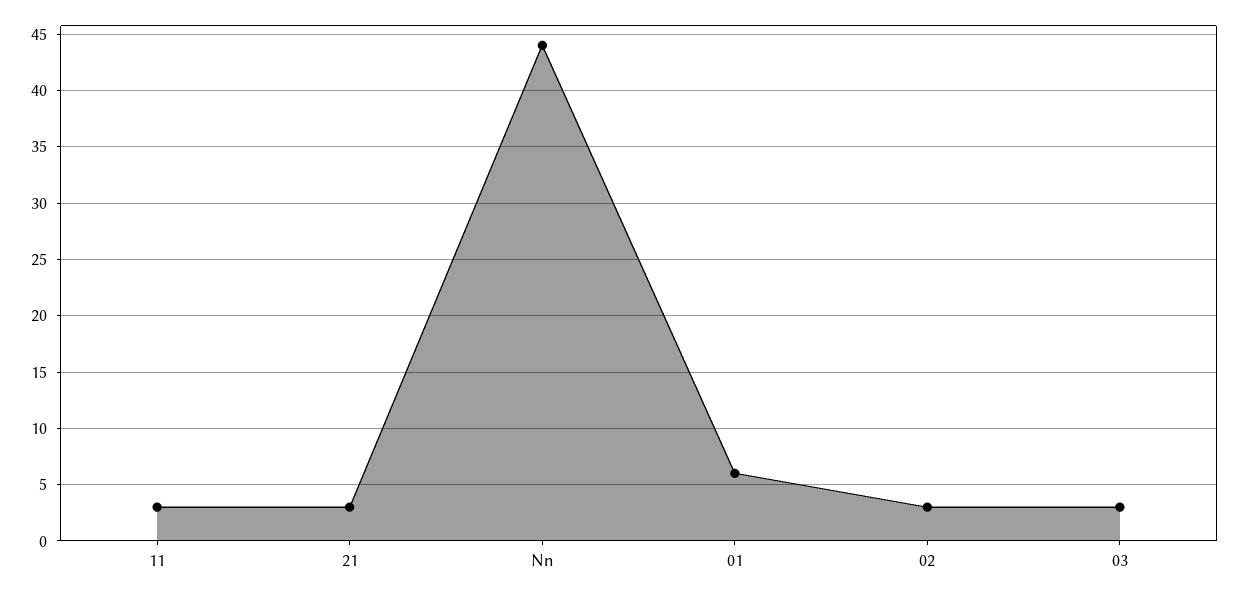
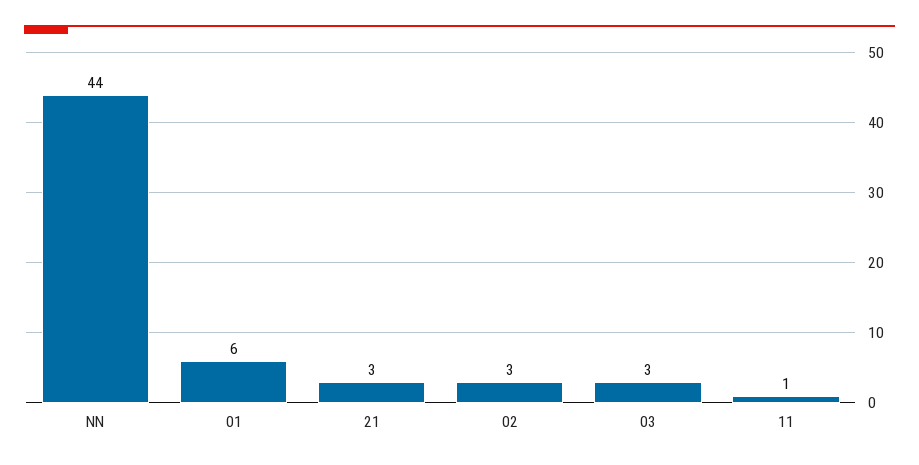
  {
-   "11": 3,
+   "11": 1,
    "21": 3,
    "Nn": 44,
    "01": 6,
    "02": 3,
    "03": 3
  }

